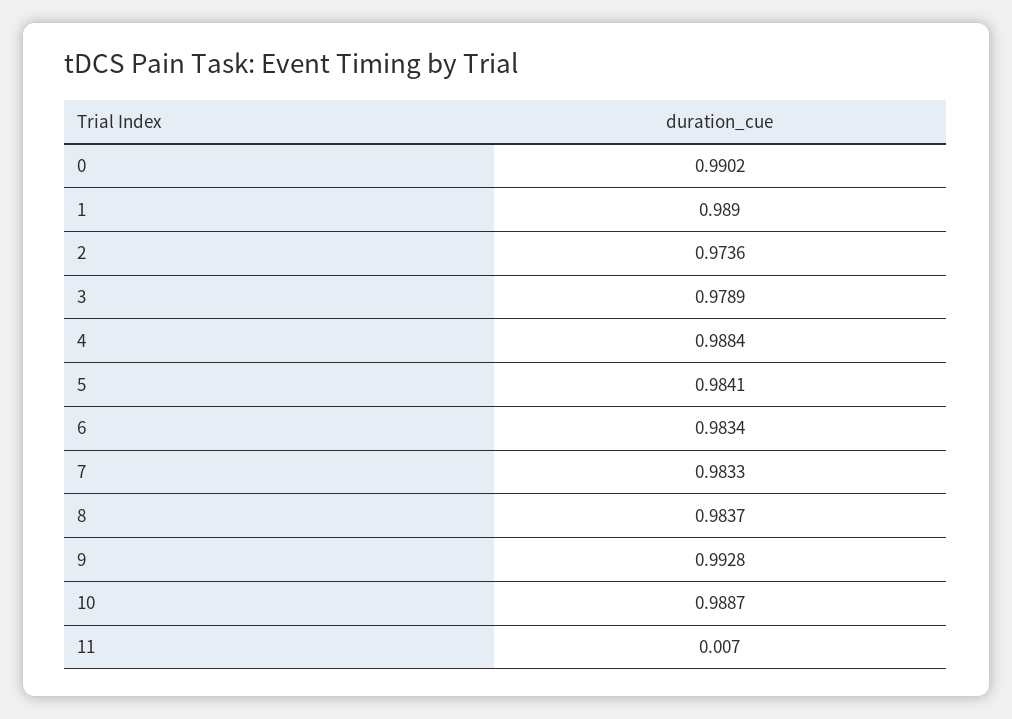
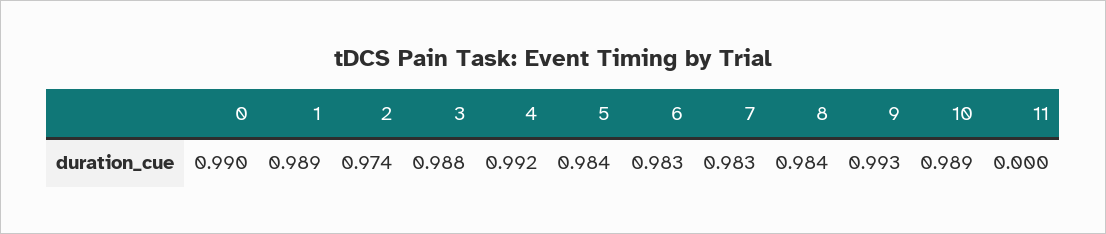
  {
    "0": 0.9902,
    "1": 0.989,
    "2": 0.9736,
-   "3": 0.9789,
+   "3": 0.988,
-   "4": 0.9884,
+   "4": 0.992,
    "5": 0.9841,
    "6": 0.9834,
    "7": 0.9833,
    "8": 0.9837,
    "9": 0.9928,
    "10": 0.9887,
-   "11": 0.007
+   "11": 0
  }

